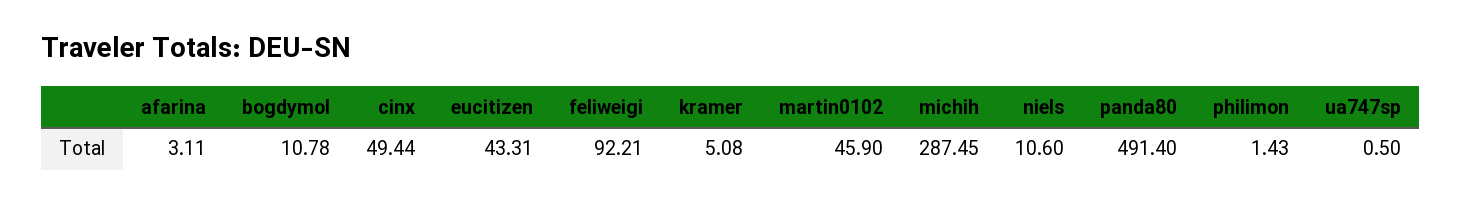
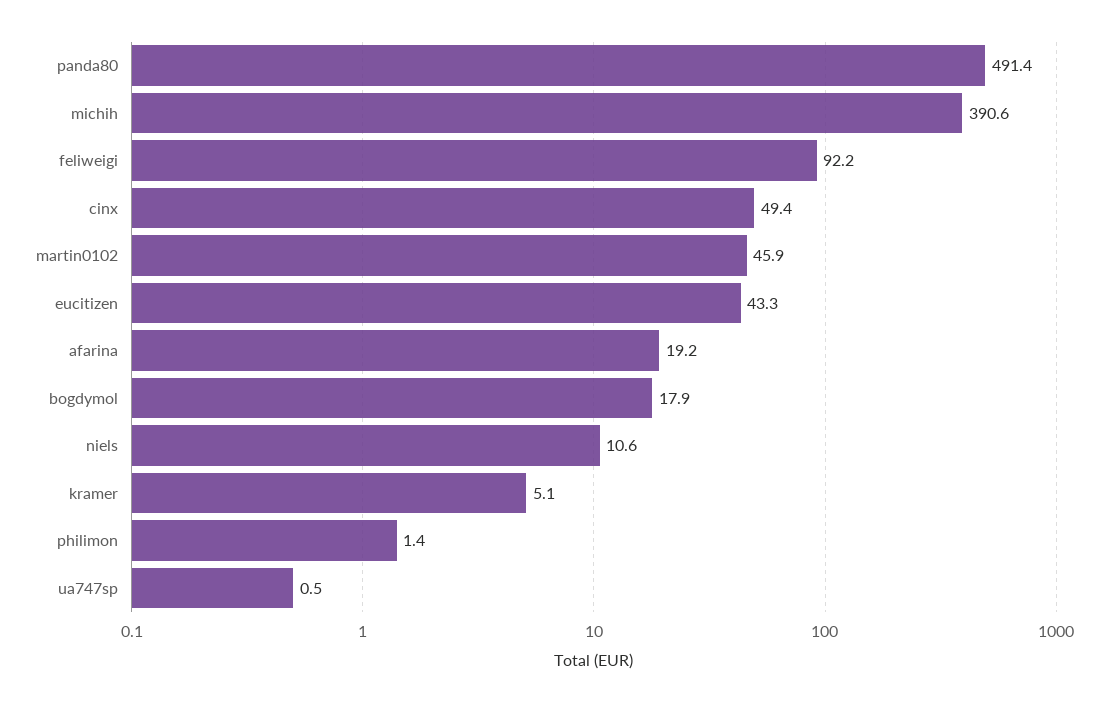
  {
-   "afarina": 3.11,
+   "afarina": 19.2,
-   "bogdymol": 10.78,
+   "bogdymol": 17.9,
    "cinx": 49.44,
    "eucitizen": 43.31,
    "feliweigi": 92.21,
    "kramer": 5.08,
    "martin0102": 45.9,
-   "michih": 287.45,
+   "michih": 390.6,
    "niels": 10.6,
    "panda80": 491.4,
    "philimon": 1.43,
    "ua747sp": 0.5
  }

